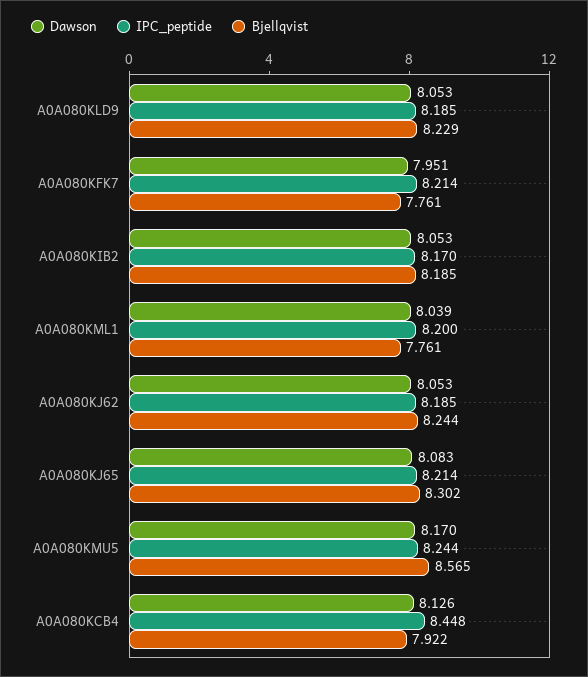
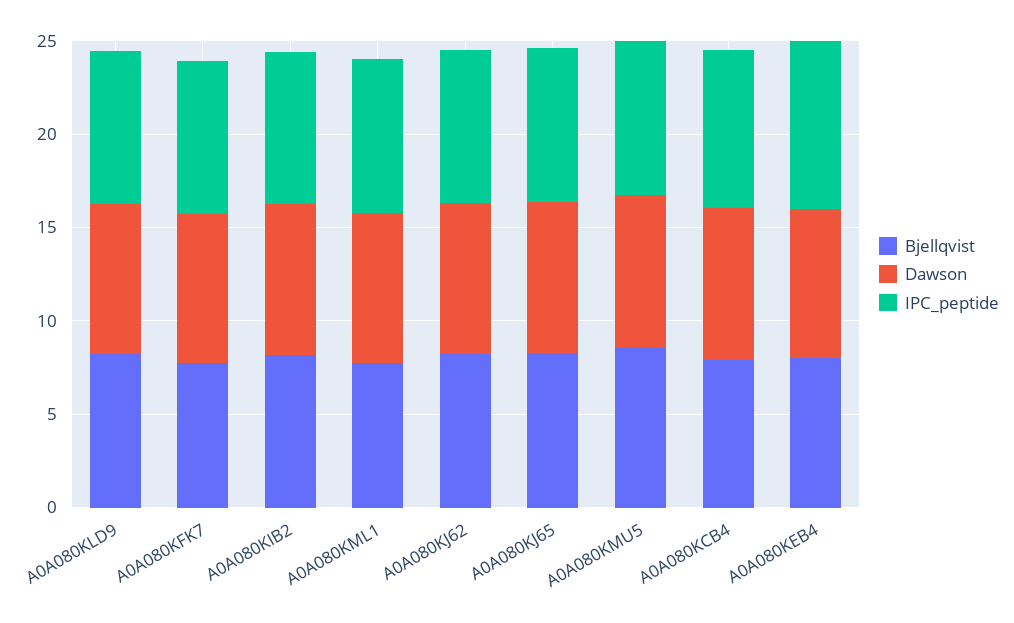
  {
    "Dawson": {
      "A0A080KLD9": 8.053,
      "A0A080KFK7": 7.951,
      "A0A080KIB2": 8.053,
      "A0A080KML1": 8.039,
      "A0A080KJ62": 8.053,
      "A0A080KJ65": 8.083,
      "A0A080KMU5": 8.17,
-     "A0A080KCB4": 8.126
+     "A0A080KCB4": 8.126,
+     "A0A080KEB4": 8
    },
    "IPC_peptide": {
      "A0A080KLD9": 8.185,
      "A0A080KFK7": 8.214,
      "A0A080KIB2": 8.17,
      "A0A080KML1": 8.2,
      "A0A080KJ62": 8.185,
      "A0A080KJ65": 8.214,
      "A0A080KMU5": 8.244,
-     "A0A080KCB4": 8.448
+     "A0A080KCB4": 8.448,
+     "A0A080KEB4": 9
    },
    "Bjellqvist": {
      "A0A080KLD9": 8.229,
      "A0A080KFK7": 7.761,
      "A0A080KIB2": 8.185,
      "A0A080KML1": 7.761,
      "A0A080KJ62": 8.244,
      "A0A080KJ65": 8.302,
      "A0A080KMU5": 8.565,
-     "A0A080KCB4": 7.922
+     "A0A080KCB4": 7.922,
+     "A0A080KEB4": 8
    }
  }

